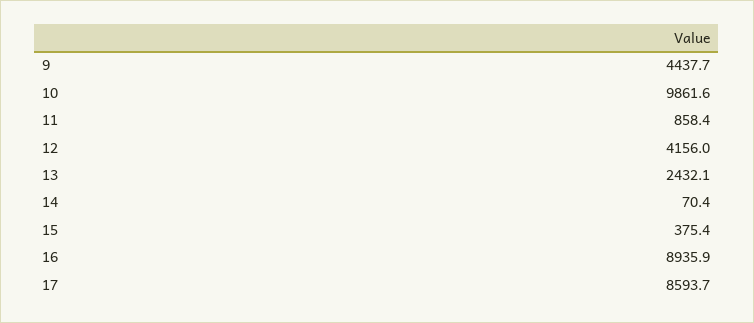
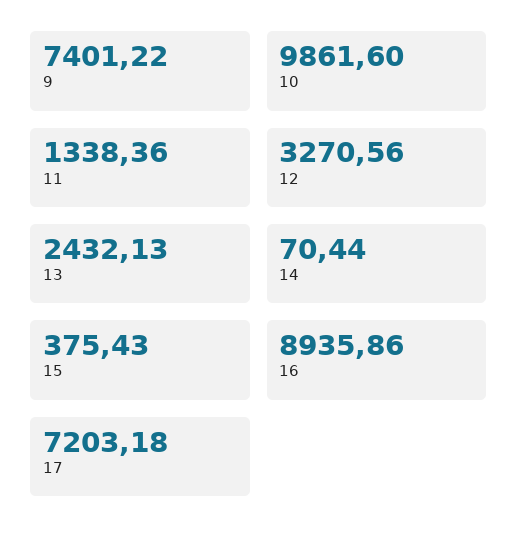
  {
-   "9": 4437.7,
+   "9": 7401.22,
    "10": 9861.6,
-   "11": 858.4,
+   "11": 1338.36,
-   "12": 4156,
+   "12": 3270.56,
    "13": 2432.13,
    "14": 70.44,
    "15": 375.43,
    "16": 8935.86,
-   "17": 8593.7
+   "17": 7203.18
  }

